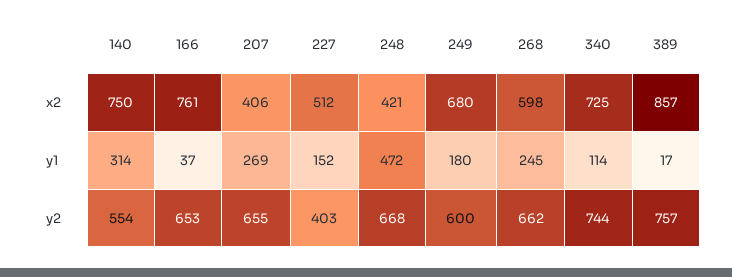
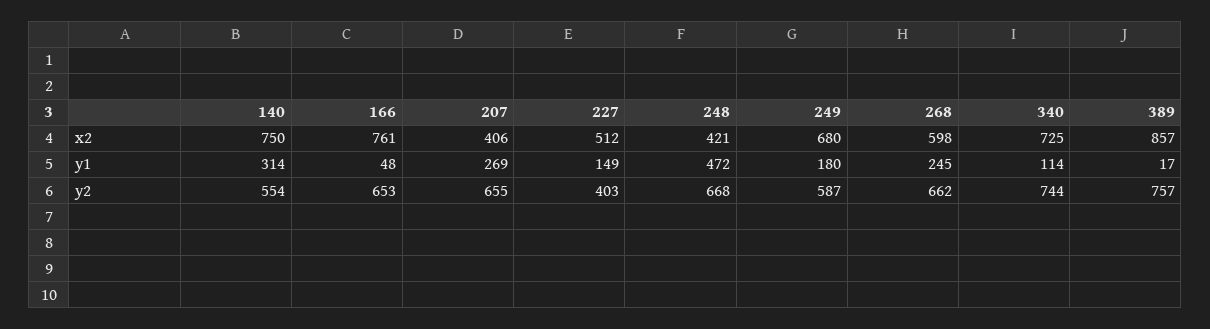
  {
    "140": {
      "x2": 750,
      "y1": 314,
      "y2": 554
    },
    "166": {
      "x2": 761,
-     "y1": 37,
+     "y1": 48,
      "y2": 653
    },
    "207": {
      "x2": 406,
      "y1": 269,
      "y2": 655
    },
    "227": {
      "x2": 512,
-     "y1": 152,
+     "y1": 149,
      "y2": 403
    },
    "248": {
      "x2": 421,
      "y1": 472,
      "y2": 668
    },
    "249": {
      "x2": 680,
      "y1": 180,
-     "y2": 600
+     "y2": 587
    },
    "268": {
      "x2": 598,
      "y1": 245,
      "y2": 662
    },
    "340": {
      "x2": 725,
      "y1": 114,
      "y2": 744
    },
    "389": {
      "x2": 857,
      "y1": 17,
      "y2": 757
    }
  }

